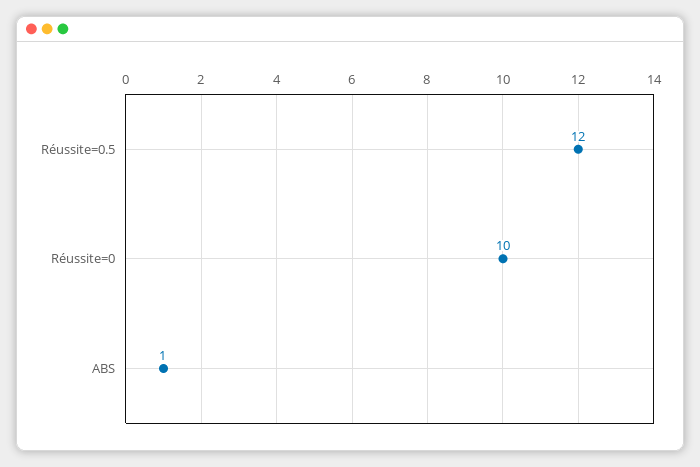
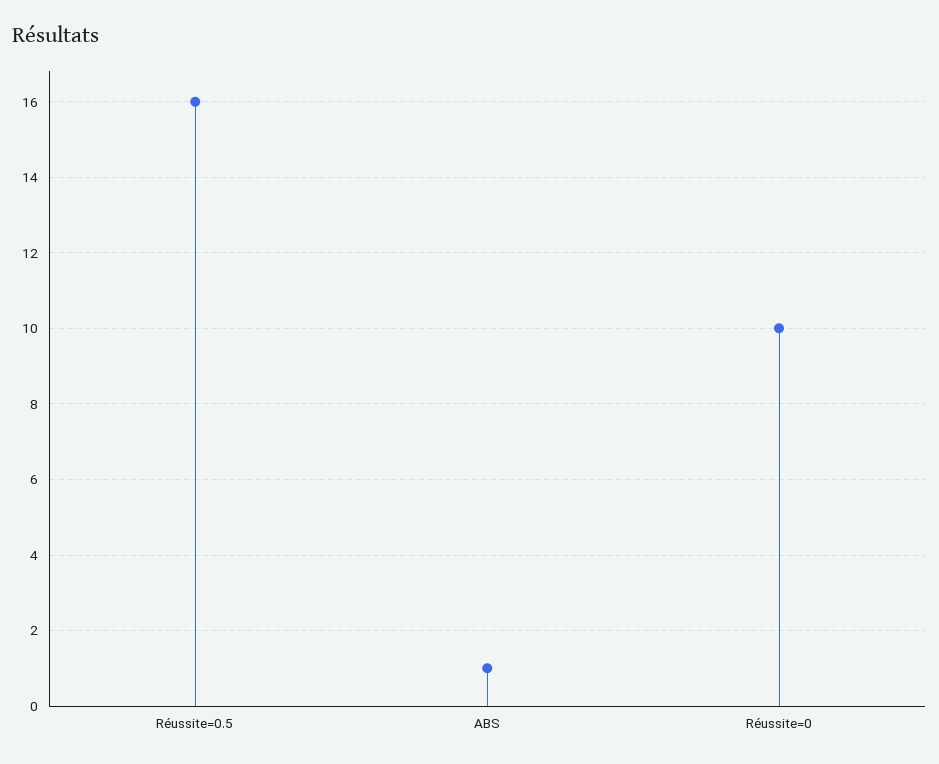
  {
-   "Réussite=0.5": 12,
+   "Réussite=0.5": 16,
    "Réussite=0": 10,
    "ABS": 1
  }

